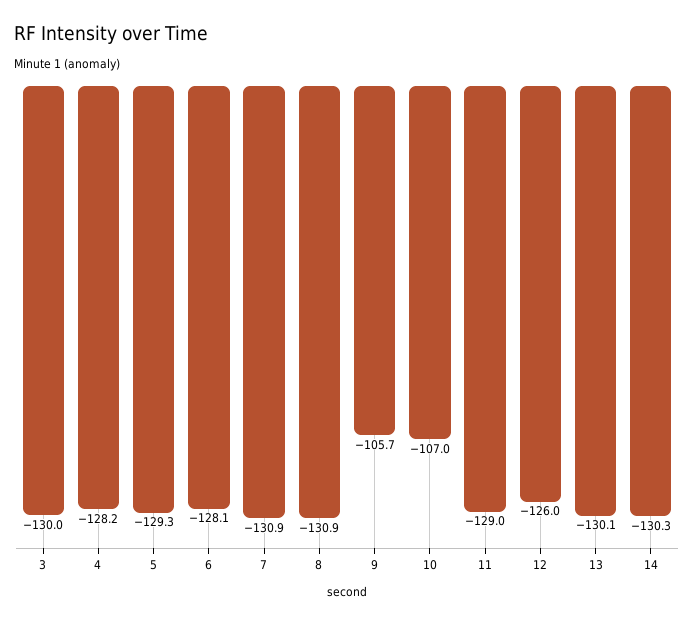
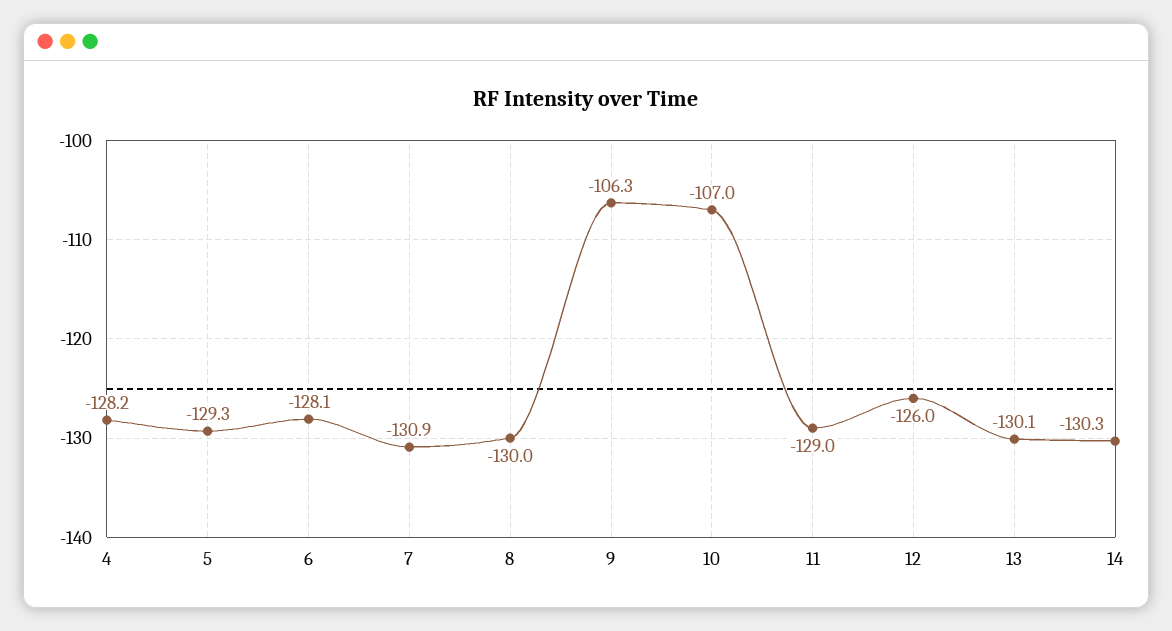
  {
-   "3": -130,
    "4": -128.2,
    "5": -129.3,
    "6": -128.1,
    "7": -130.9,
-   "8": -130.9,
+   "8": -130,
-   "9": -105.7,
+   "9": -106.3,
    "10": -107,
    "11": -129,
    "12": -126,
    "13": -130.1,
    "14": -130.3
  }

